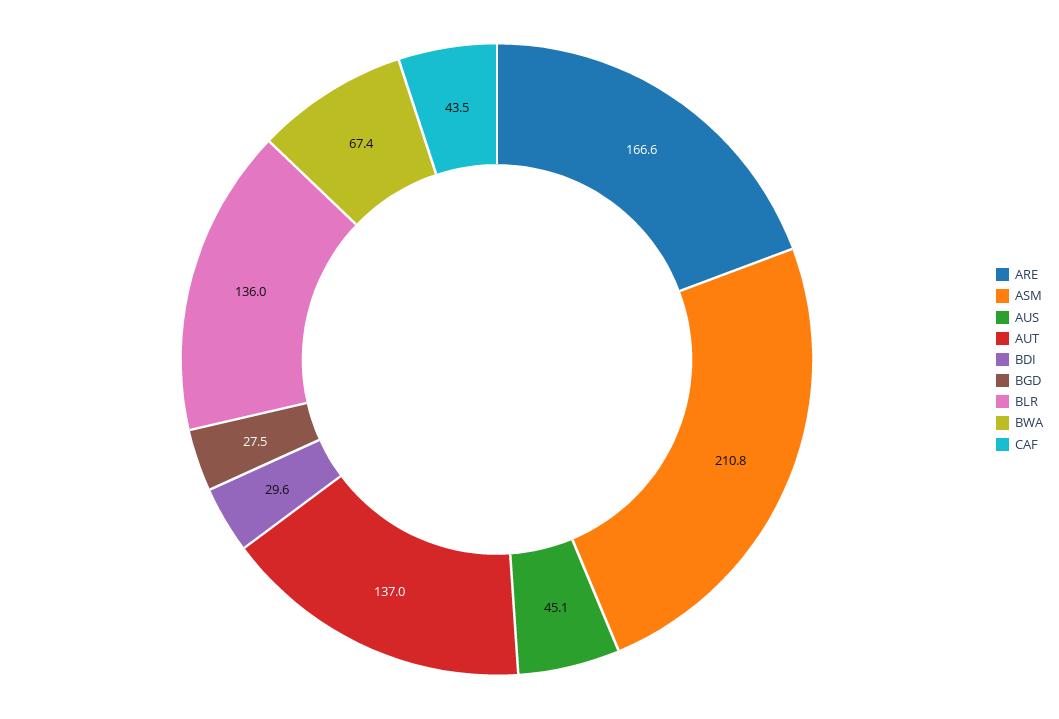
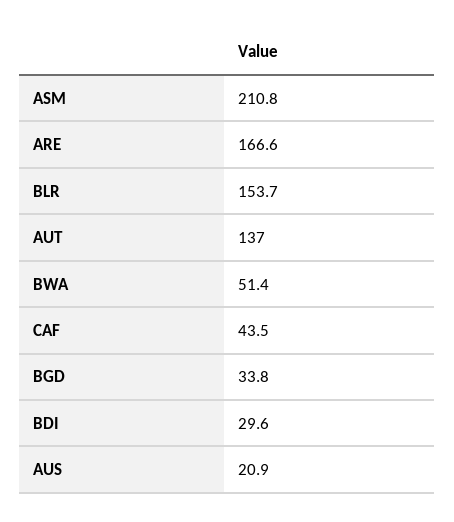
  {
    "ARE": 166.6,
    "ASM": 210.8,
-   "AUS": 45.1,
+   "AUS": 20.9,
    "AUT": 137,
    "BDI": 29.6,
-   "BGD": 27.5,
+   "BGD": 33.8,
-   "BLR": 136,
+   "BLR": 153.7,
-   "BWA": 67.4,
+   "BWA": 51.4,
    "CAF": 43.5
  }

